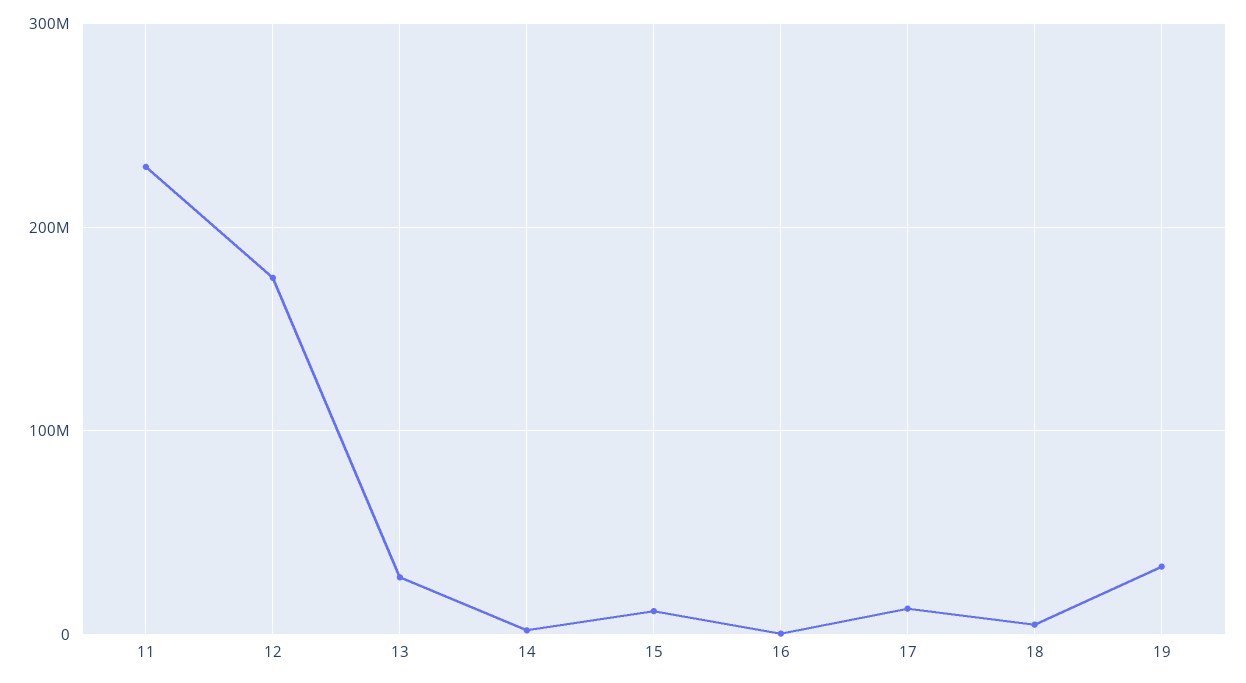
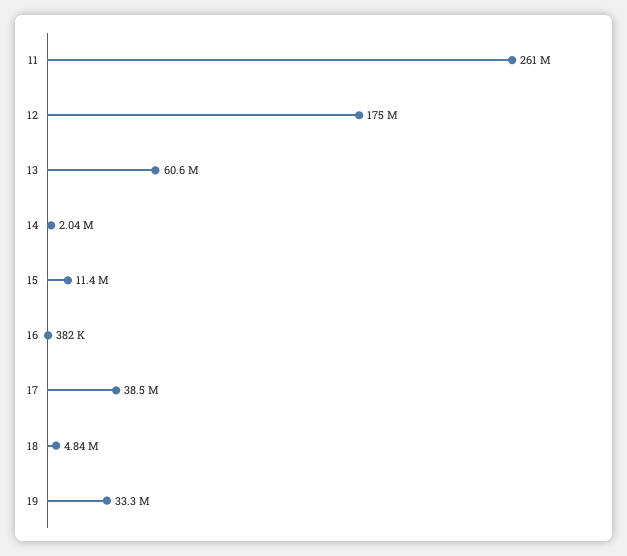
  {
-   "11": 230000000,
+   "11": 261000000,
    "12": 175000000,
-   "13": 30000000,
+   "13": 60600000,
    "14": 2040000,
    "15": 11400000,
    "16": 382000,
-   "17": 10000000,
+   "17": 38500000,
    "18": 4840000,
    "19": 33300000
  }

